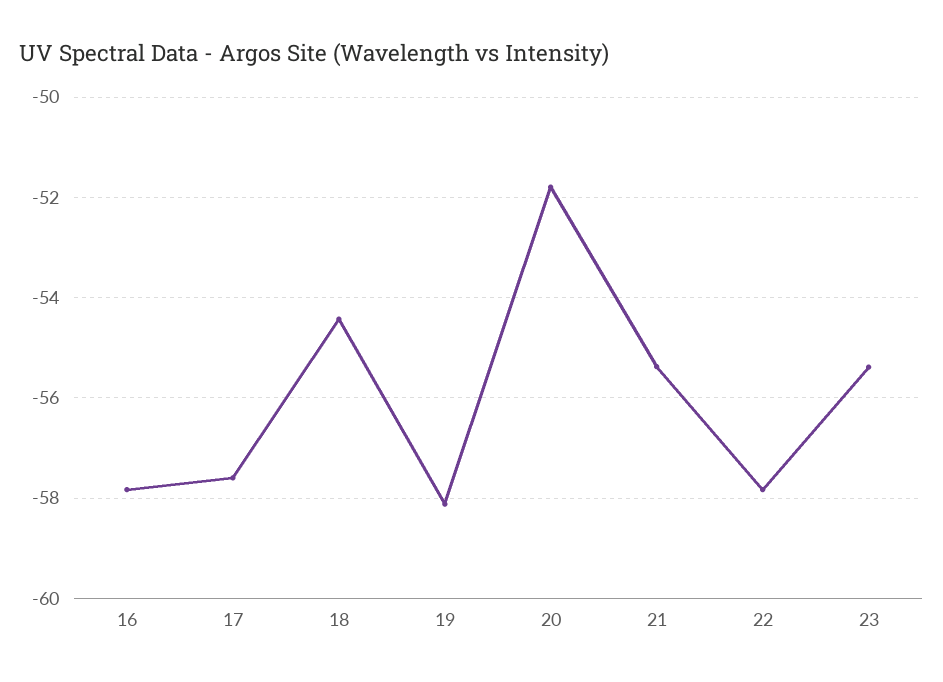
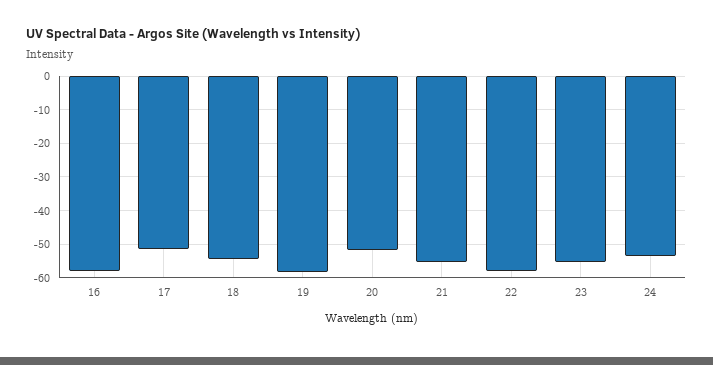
  {
    "16": -57.8,
-   "17": -57.6,
+   "17": -52,
    "18": -54.4,
    "19": -58.2,
    "20": -51.8,
    "21": -55.4,
    "22": -57.8,
-   "23": -55.4
+   "23": -55.4,
+   "24": -54
  }

